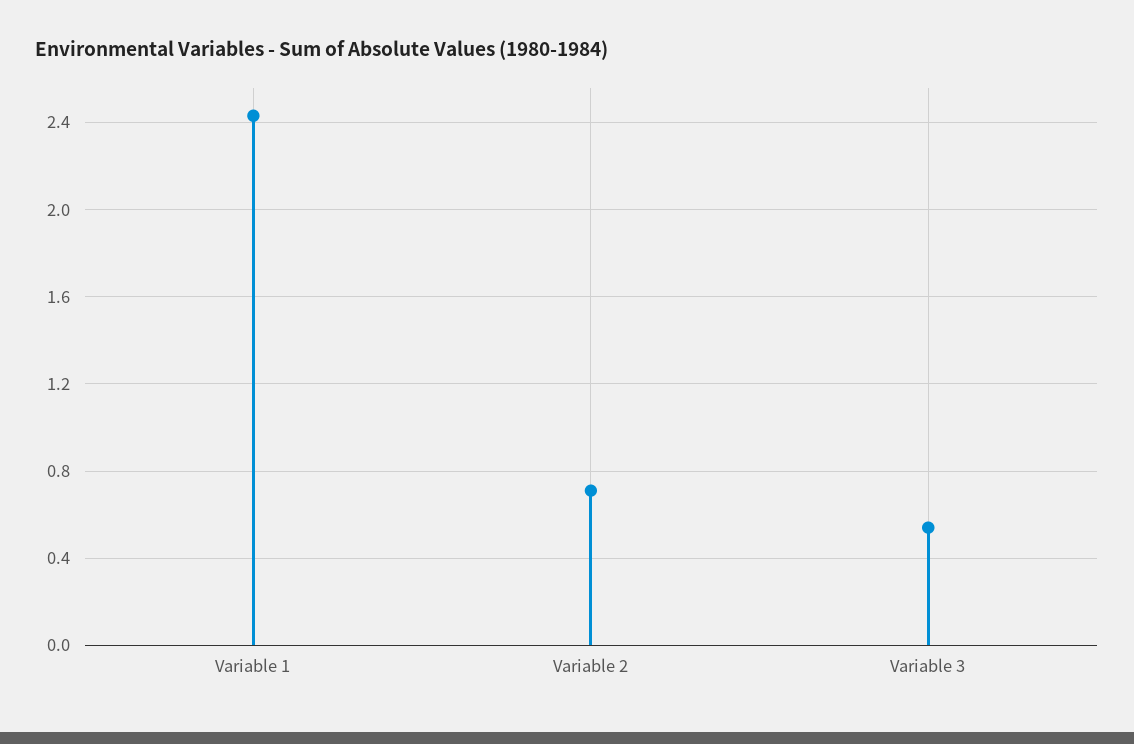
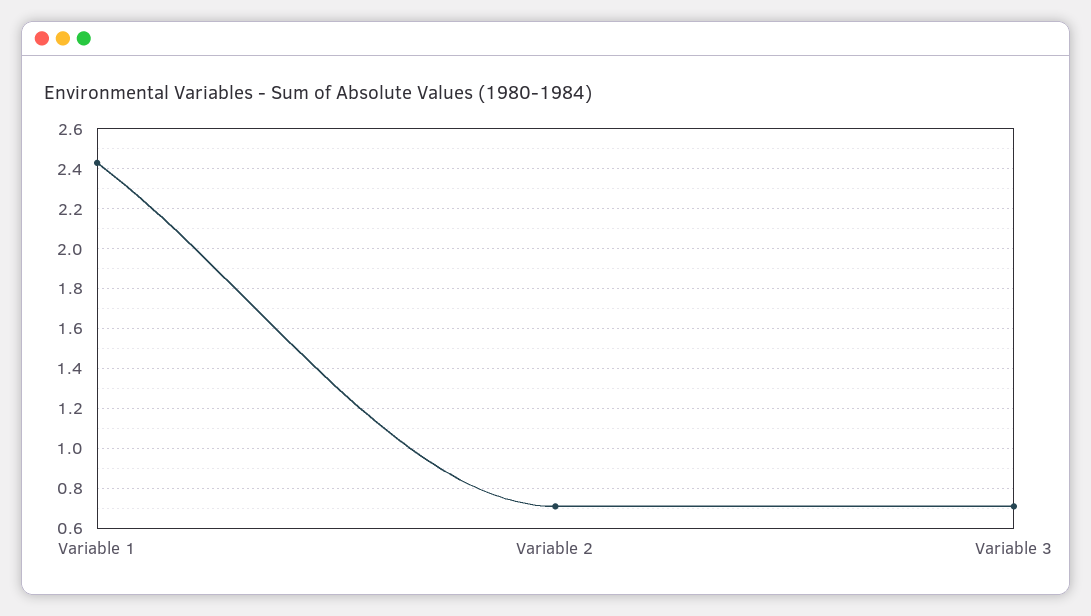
  {
    "Variable 1": 2.45,
    "Variable 2": 0.7,
-   "Variable 3": 0.55
+   "Variable 3": 0.7
  }

